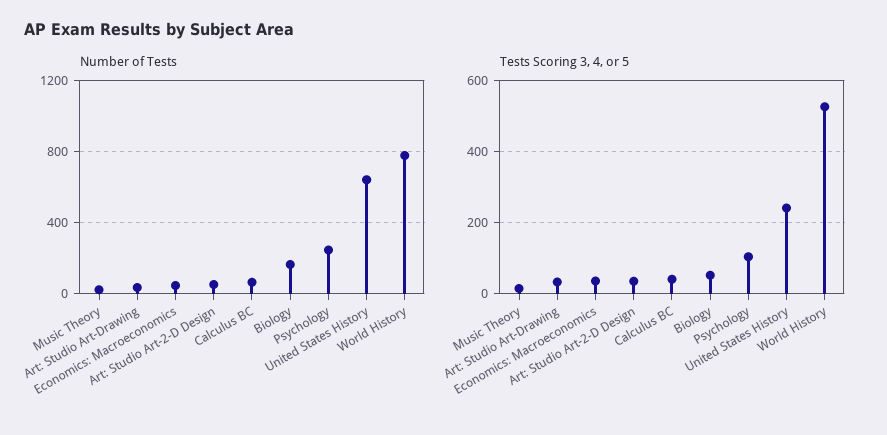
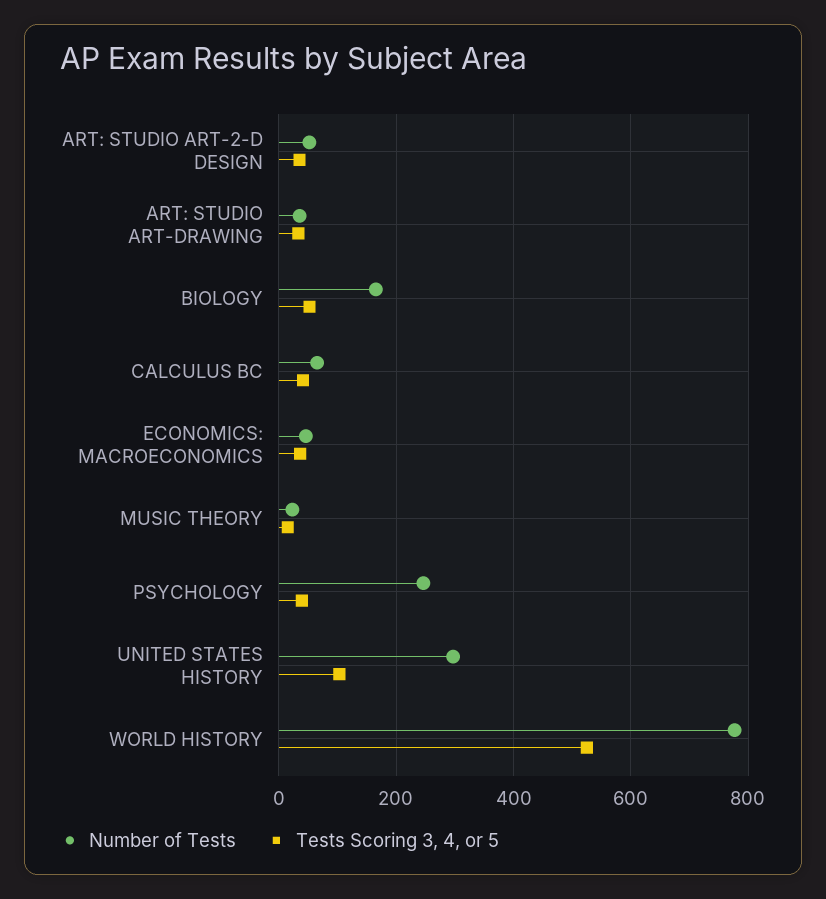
  {
    "Number of Tests": {
      "Music Theory": 20,
      "Art: Studio Art-Drawing": 40,
      "Economics: Macroeconomics": 40,
      "Art: Studio Art-2-D Design": 60,
      "Calculus BC": 60,
      "Biology": 160,
      "Psychology": 240,
-     "United States History": 650,
+     "United States History": 300,
      "World History": 780
    },
    "Tests Scoring 3, 4, or 5": {
      "Music Theory": 20,
      "Art: Studio Art-Drawing": 40,
      "Economics: Macroeconomics": 40,
      "Art: Studio Art-2-D Design": 40,
      "Calculus BC": 40,
      "Biology": 60,
-     "Psychology": 100,
+     "Psychology": 40,
-     "United States History": 240,
+     "United States History": 100,
      "World History": 520
    }
  }

